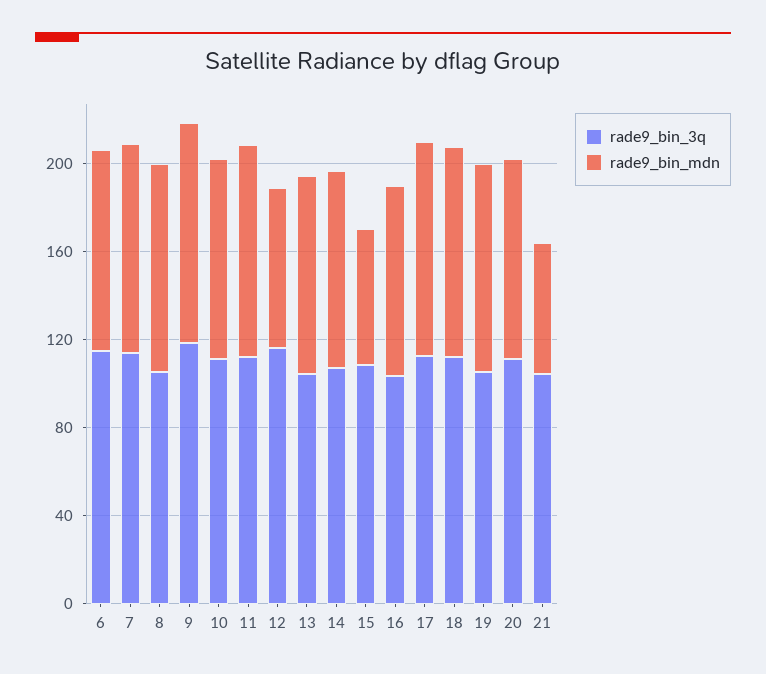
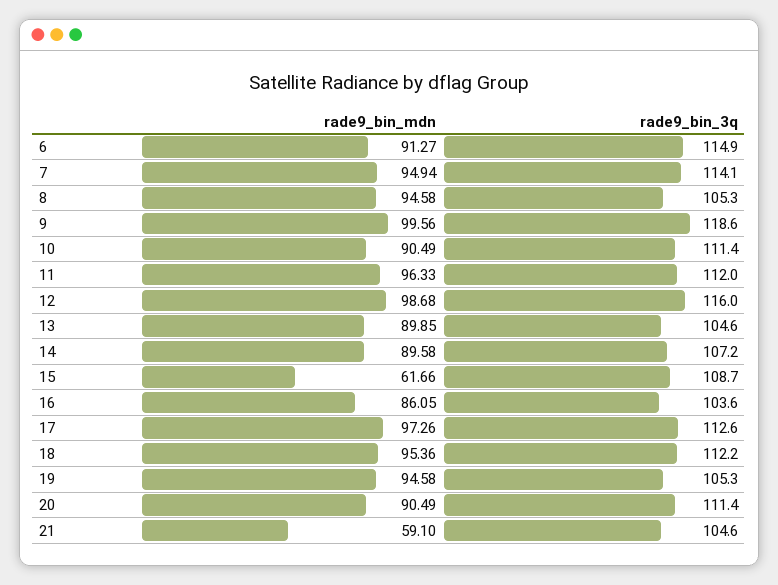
  {
    "rade9_bin_3q": {
      "6": 114.9,
      "7": 114.1,
      "8": 105.3,
      "9": 118.6,
      "10": 111.4,
      "11": 112,
      "12": 116,
      "13": 104.6,
      "14": 107.2,
      "15": 108.7,
      "16": 103.6,
      "17": 112.6,
      "18": 112.2,
      "19": 105.3,
      "20": 111.4,
      "21": 104.6
    },
    "rade9_bin_mdn": {
      "6": 91.27,
      "7": 94.94,
      "8": 94.58,
      "9": 99.56,
      "10": 90.49,
      "11": 96.33,
-     "12": 70,
+     "12": 98.68,
      "13": 89.85,
      "14": 89.58,
      "15": 61.66,
      "16": 86.05,
      "17": 97.26,
      "18": 95.36,
      "19": 94.58,
      "20": 90.49,
      "21": 59.1
    }
  }

